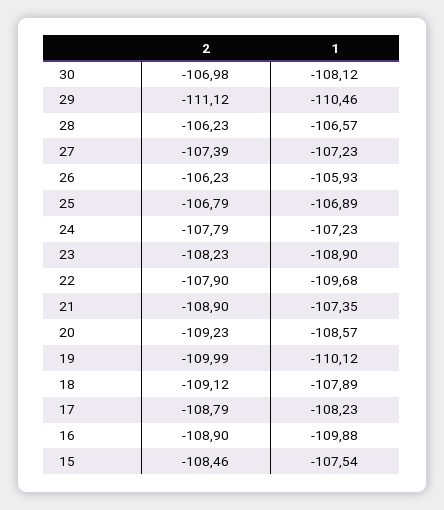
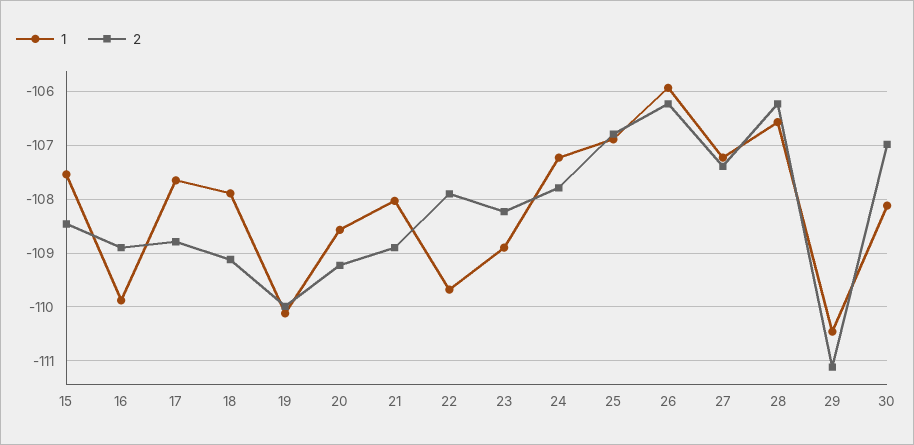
  {
    "2": {
      "30": -106.98,
      "29": -111.12,
      "28": -106.23,
      "27": -107.39,
      "26": -106.23,
      "25": -106.79,
      "24": -107.79,
      "23": -108.23,
      "22": -107.9,
      "21": -108.9,
      "20": -109.23,
      "19": -109.99,
      "18": -109.12,
      "17": -108.79,
      "16": -108.9,
      "15": -108.46
    },
    "1": {
      "30": -108.12,
      "29": -110.46,
      "28": -106.57,
      "27": -107.23,
      "26": -105.93,
      "25": -106.89,
      "24": -107.23,
      "23": -108.9,
      "22": -109.68,
-     "21": -107.35,
+     "21": -108,
      "20": -108.57,
      "19": -110.12,
      "18": -107.89,
-     "17": -108.23,
+     "17": -107.6,
      "16": -109.88,
      "15": -107.54
    }
  }

